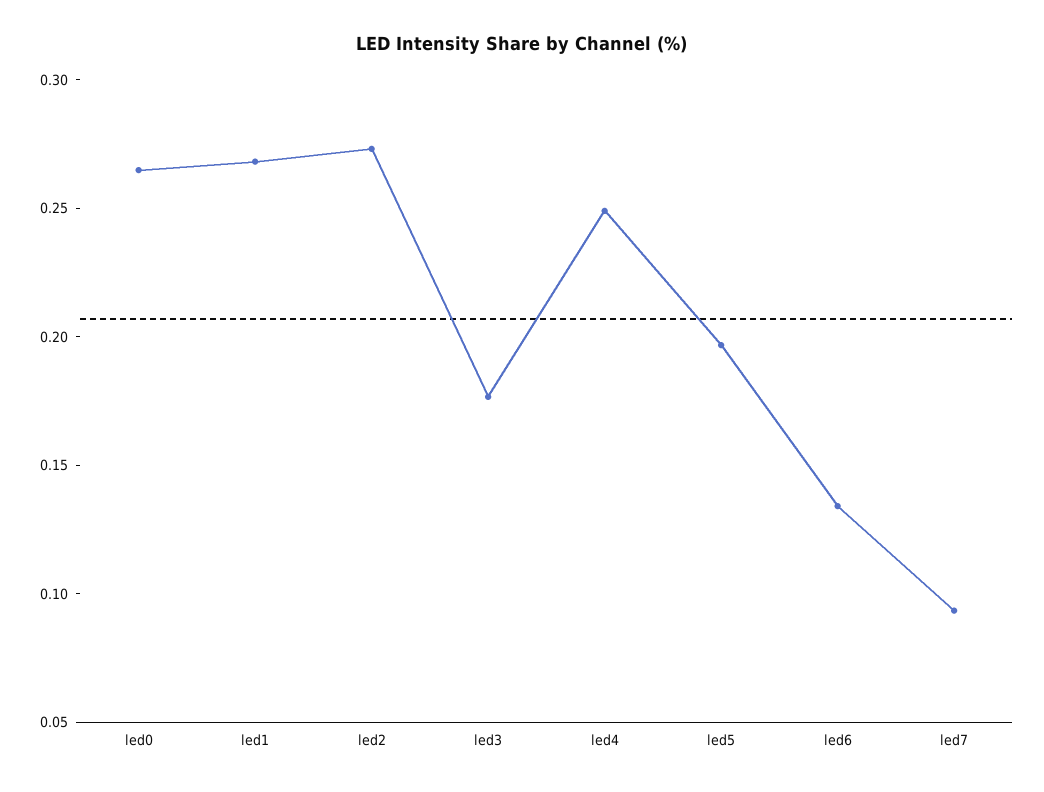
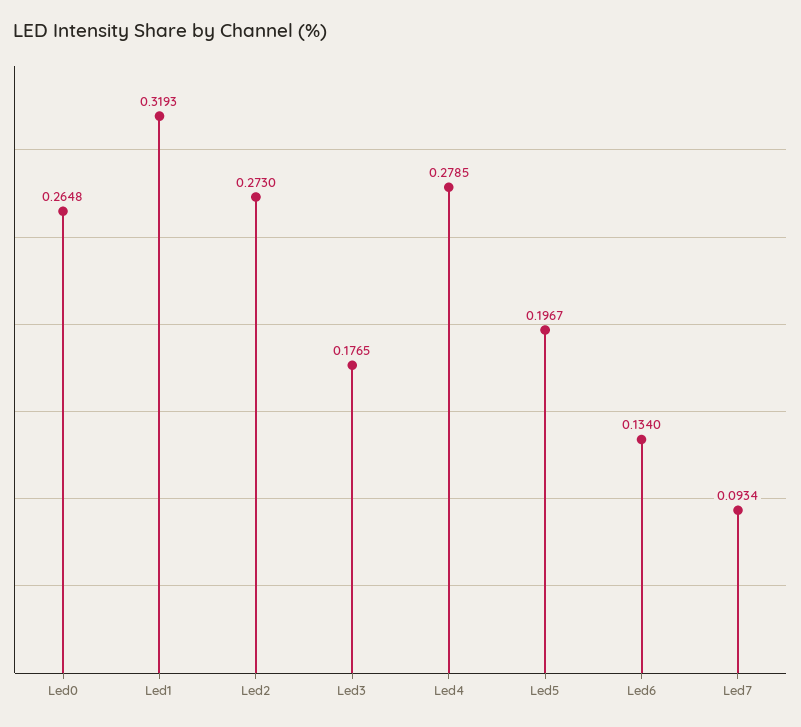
  {
    "led0": 0.2648,
-   "led1": 0.27,
+   "led1": 0.3193,
    "led2": 0.273,
    "led3": 0.1765,
-   "led4": 0.25,
+   "led4": 0.2785,
    "led5": 0.1967,
    "led6": 0.134,
    "led7": 0.0934
  }

